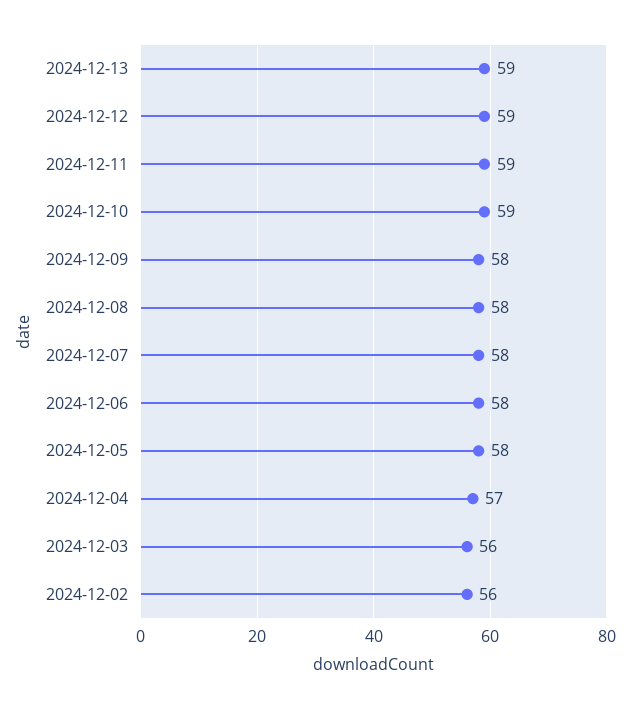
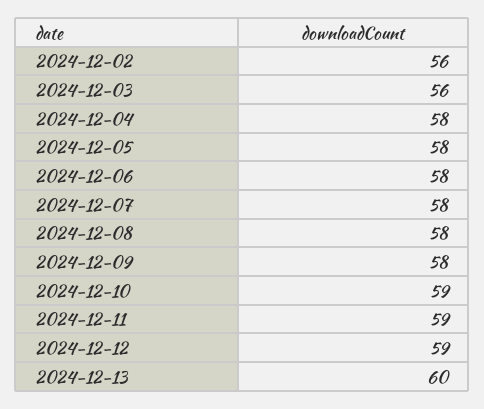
  {
-   "2024-12-13": 59,
+   "2024-12-13": 60,
    "2024-12-12": 59,
    "2024-12-11": 59,
    "2024-12-10": 59,
    "2024-12-09": 58,
    "2024-12-08": 58,
    "2024-12-07": 58,
    "2024-12-06": 58,
    "2024-12-05": 58,
-   "2024-12-04": 57,
+   "2024-12-04": 58,
    "2024-12-03": 56,
    "2024-12-02": 56
  }

